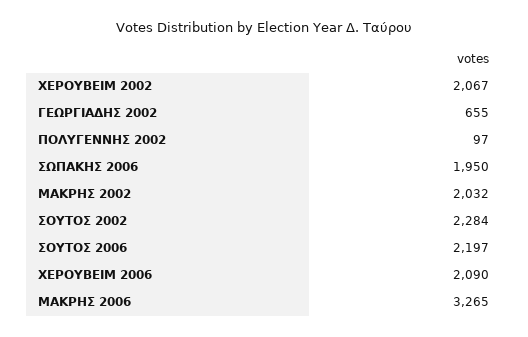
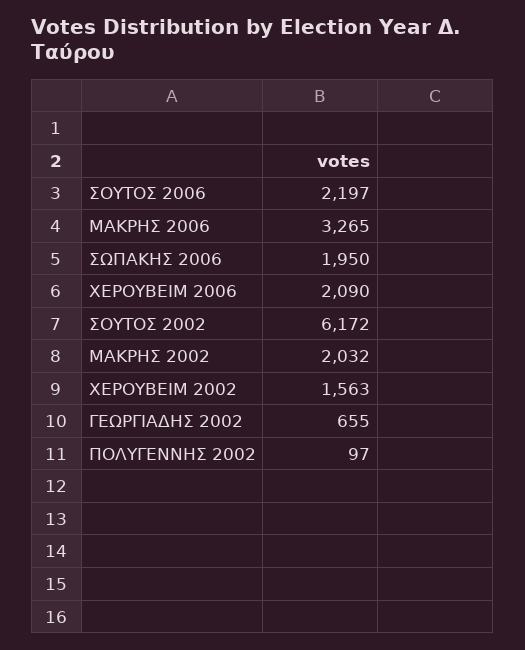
  {
-   "ΧΕΡΟΥΒΕΙΜ 2002": 2067,
+   "ΧΕΡΟΥΒΕΙΜ 2002": 1563,
    "ΓΕΩΡΓΙΑΔΗΣ 2002": 655,
    "ΠΟΛΥΓΕΝΝΗΣ 2002": 97,
    "ΣΩΠΑΚΗΣ 2006": 1950,
    "ΜΑΚΡΗΣ 2002": 2032,
-   "ΣΟΥΤΟΣ 2002": 2284,
+   "ΣΟΥΤΟΣ 2002": 6172,
    "ΣΟΥΤΟΣ 2006": 2197,
    "ΧΕΡΟΥΒΕΙΜ 2006": 2090,
    "ΜΑΚΡΗΣ 2006": 3265
  }

